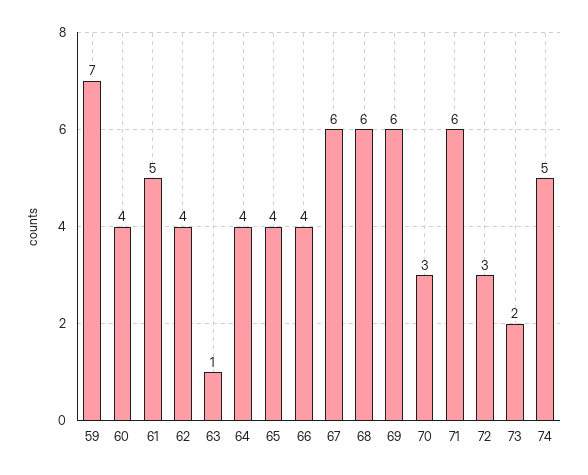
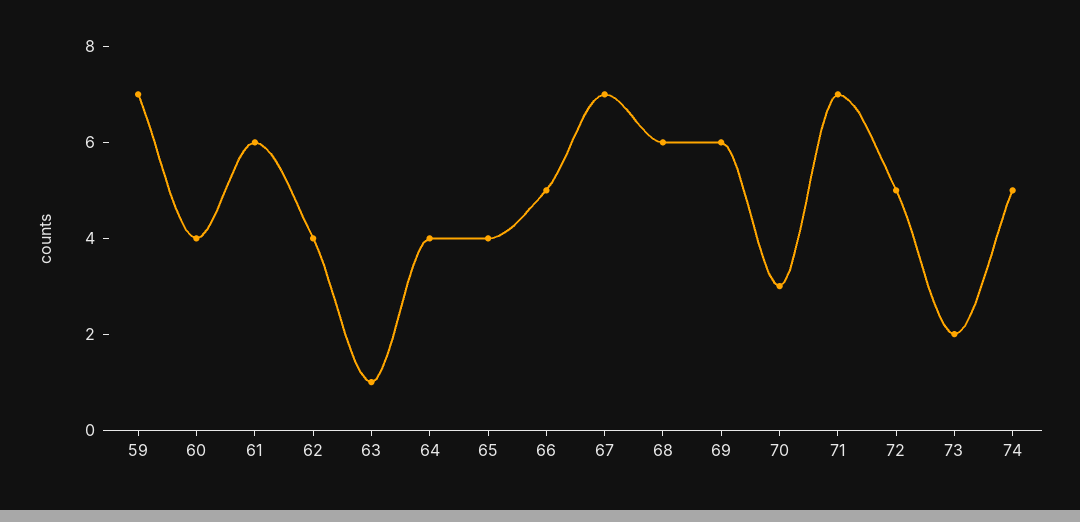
  {
    "59": 7,
    "60": 4,
-   "61": 5,
+   "61": 6,
    "62": 4,
    "63": 1,
    "64": 4,
    "65": 4,
-   "66": 4,
+   "66": 5,
-   "67": 6,
+   "67": 7,
    "68": 6,
    "69": 6,
    "70": 3,
-   "71": 6,
+   "71": 7,
-   "72": 3,
+   "72": 5,
    "73": 2,
    "74": 5
  }

